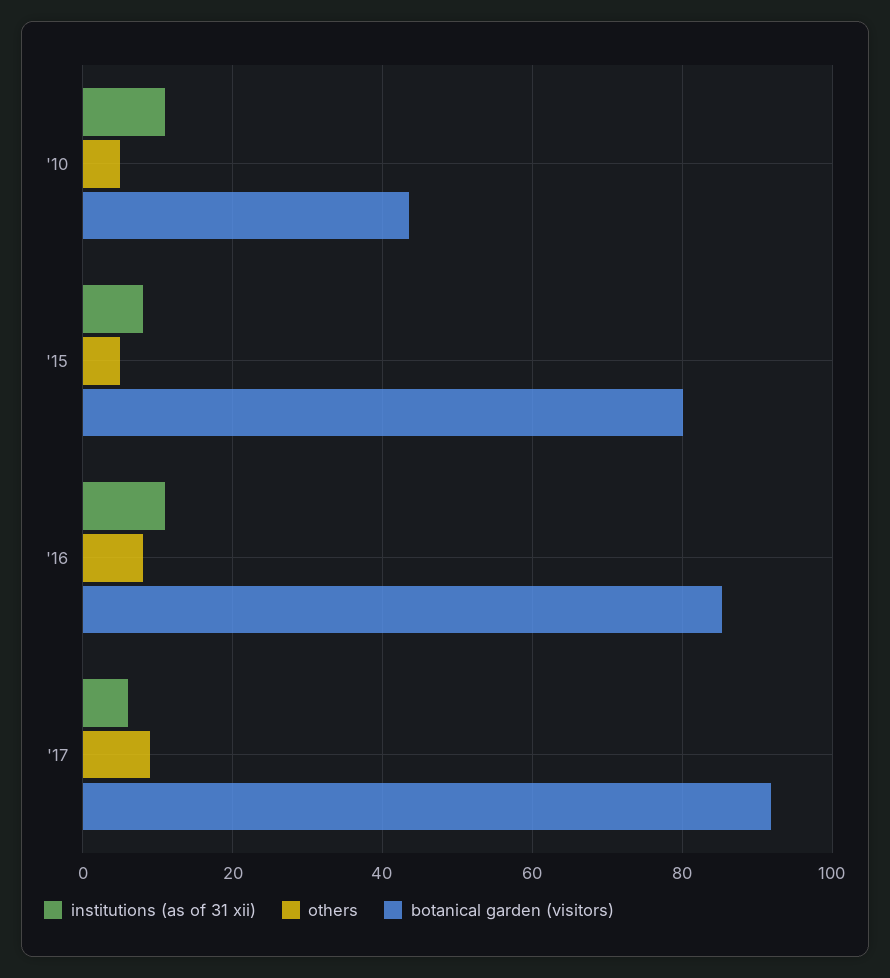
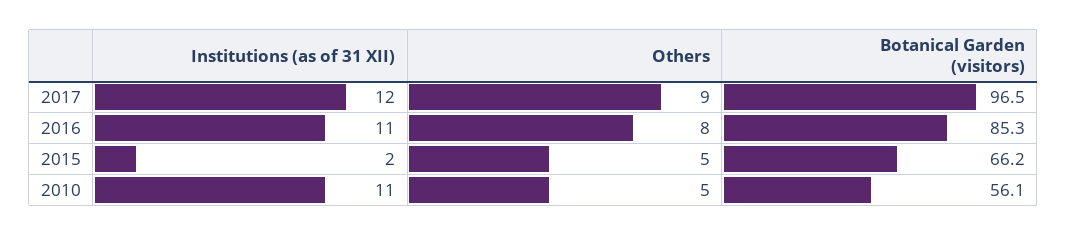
  {
    "institutions (as of 31 xii)": {
      "'10": 11,
-     "'15": 8,
+     "'15": 2,
      "'16": 11,
-     "'17": 6
+     "'17": 12
    },
    "others": {
      "'10": 5,
      "'15": 5,
      "'16": 8,
      "'17": 9
    },
    "botanical garden (visitors)": {
-     "'10": 44,
+     "'10": 56.1,
-     "'15": 80,
+     "'15": 66.2,
      "'16": 85.3,
-     "'17": 92
+     "'17": 96.5
    }
  }

